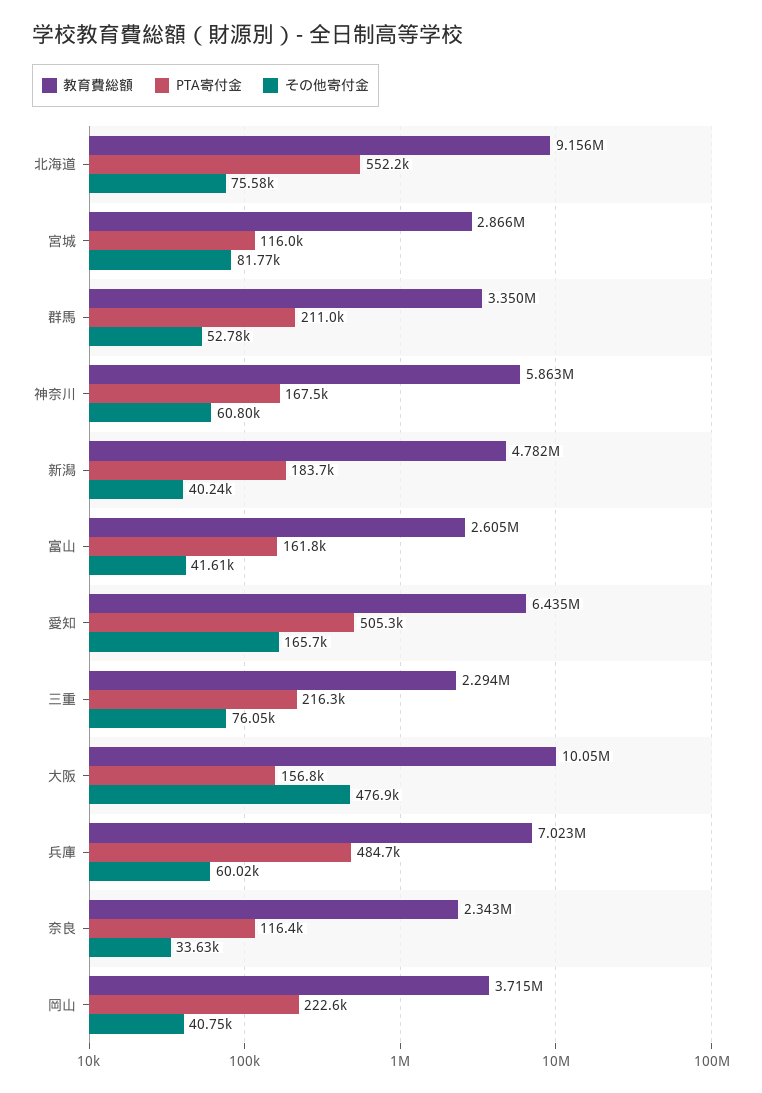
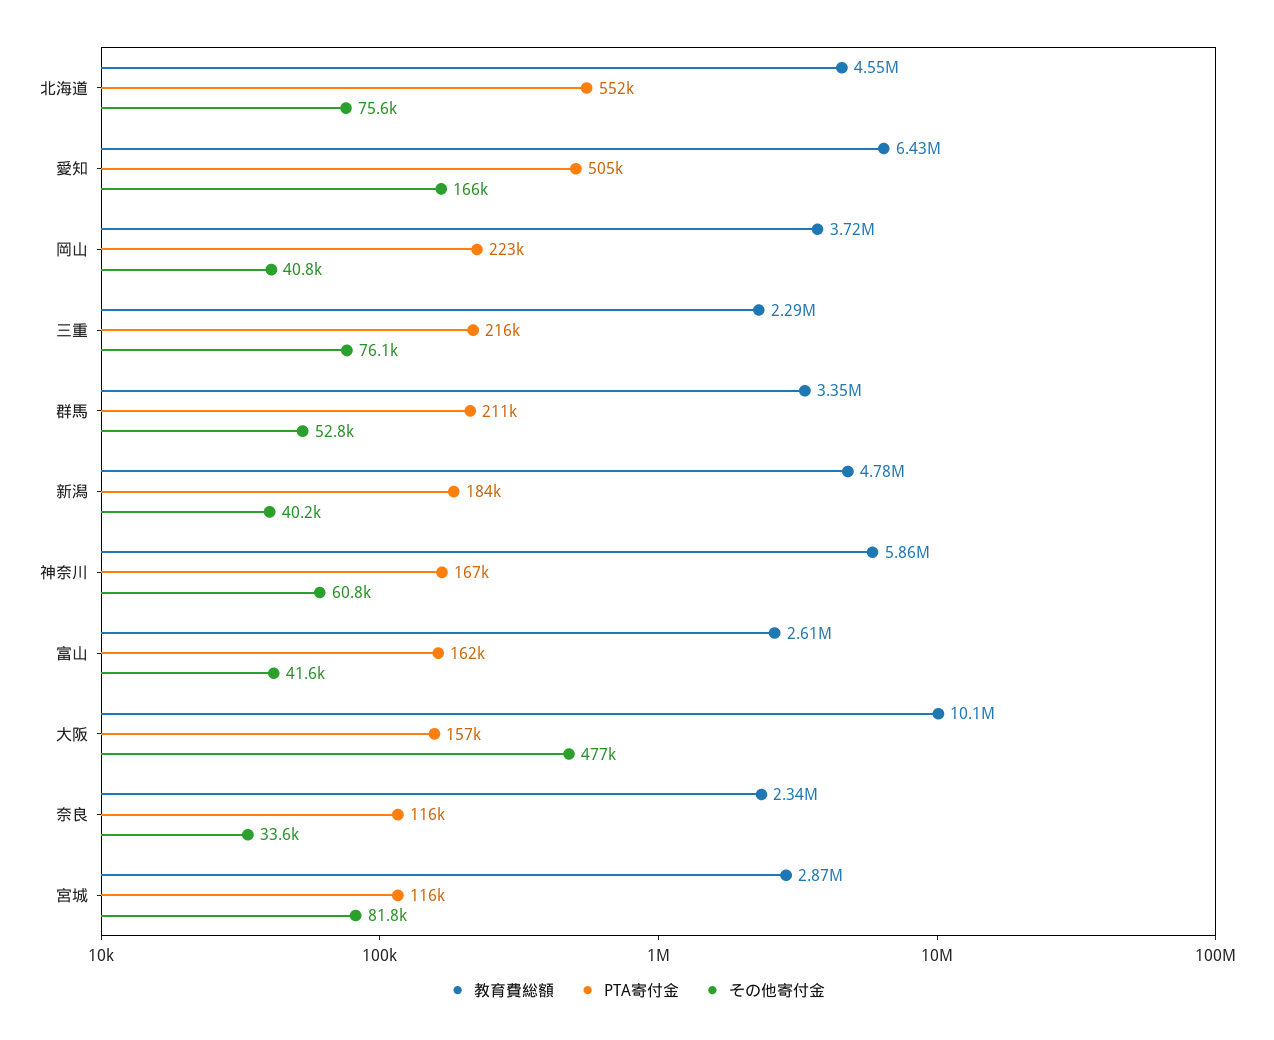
  {
    "教育費総額": {
-     "北海道": 9156000,
+     "北海道": 4550000,
      "宮城": 2866000,
      "群馬": 3350000,
      "神奈川": 5863000,
      "新潟": 4782000,
      "富山": 2605000,
      "愛知": 6435000,
      "三重": 2294000,
      "大阪": 10050000,
-     "兵庫": 7023000,
      "奈良": 2343000,
      "岡山": 3715000
    },
    "PTA寄付金": {
      "北海道": 552200,
      "宮城": 116000,
      "群馬": 211000,
      "神奈川": 167500,
      "新潟": 183700,
      "富山": 161800,
      "愛知": 505300,
      "三重": 216300,
      "大阪": 156800,
-     "兵庫": 484700,
      "奈良": 116400,
      "岡山": 222600
    },
    "その他寄付金": {
      "北海道": 75580,
      "宮城": 81770,
      "群馬": 52780,
      "神奈川": 60800,
      "新潟": 40240,
      "富山": 41610,
      "愛知": 165700,
      "三重": 76050,
      "大阪": 476900,
-     "兵庫": 60020,
      "奈良": 33630,
      "岡山": 40750
    }
  }

